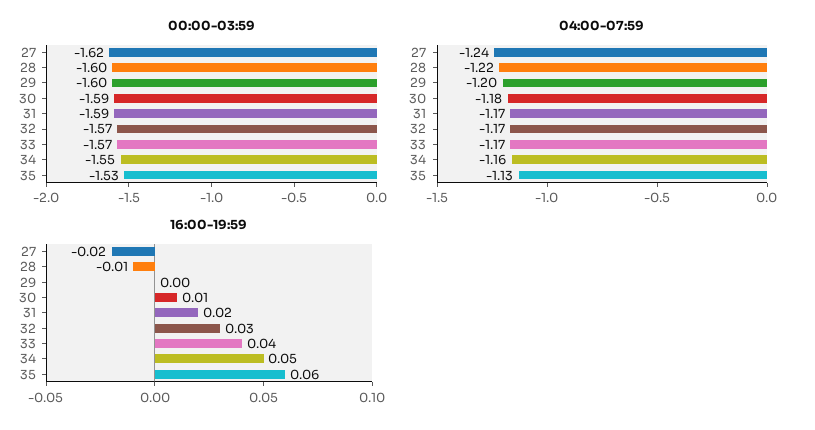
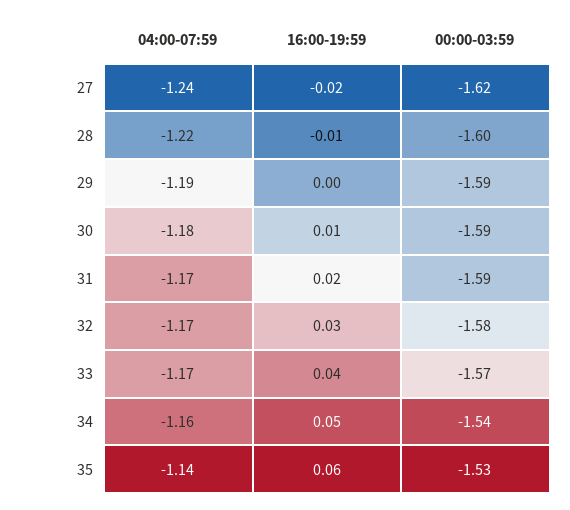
  {
    "00:00-03:59": {
      "27": -1.62,
      "28": -1.6,
-     "29": -1.6,
+     "29": -1.59,
      "30": -1.59,
      "31": -1.59,
-     "32": -1.57,
+     "32": -1.58,
      "33": -1.57,
-     "34": -1.55,
+     "34": -1.54,
      "35": -1.53
    },
    "04:00-07:59": {
      "27": -1.24,
      "28": -1.22,
-     "29": -1.2,
+     "29": -1.19,
      "30": -1.18,
      "31": -1.17,
      "32": -1.17,
      "33": -1.17,
      "34": -1.16,
-     "35": -1.13
+     "35": -1.14
    },
    "16:00-19:59": {
      "27": -0.02,
      "28": -0.01,
      "29": 0,
      "30": 0.01,
      "31": 0.02,
      "32": 0.03,
      "33": 0.04,
      "34": 0.05,
      "35": 0.06
    }
  }

